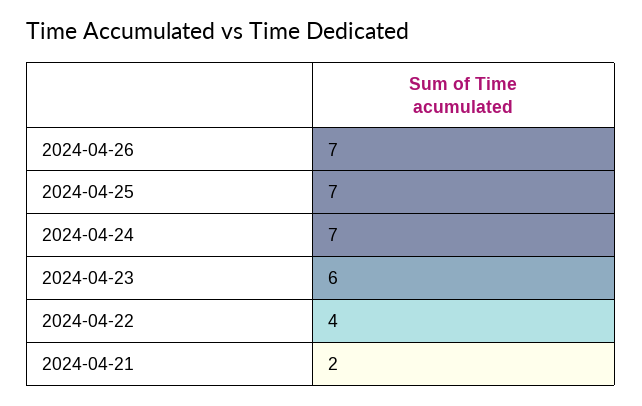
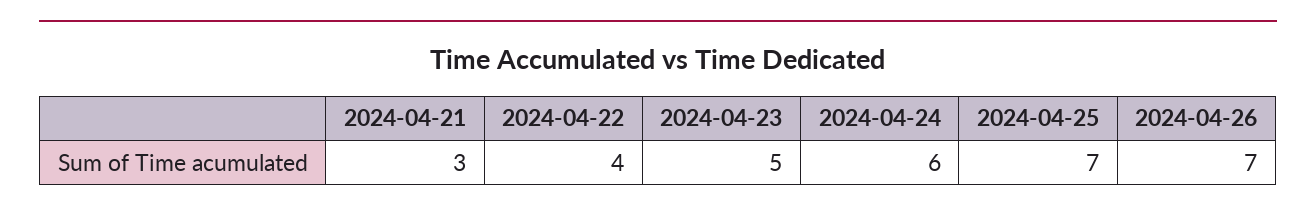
  {
    "2024-04-26": 7,
    "2024-04-25": 7,
-   "2024-04-24": 7,
+   "2024-04-24": 6,
-   "2024-04-23": 6,
+   "2024-04-23": 5,
    "2024-04-22": 4,
-   "2024-04-21": 2
+   "2024-04-21": 3
  }

